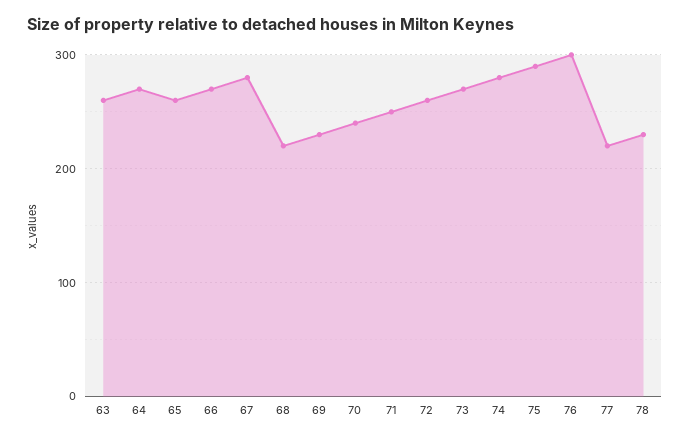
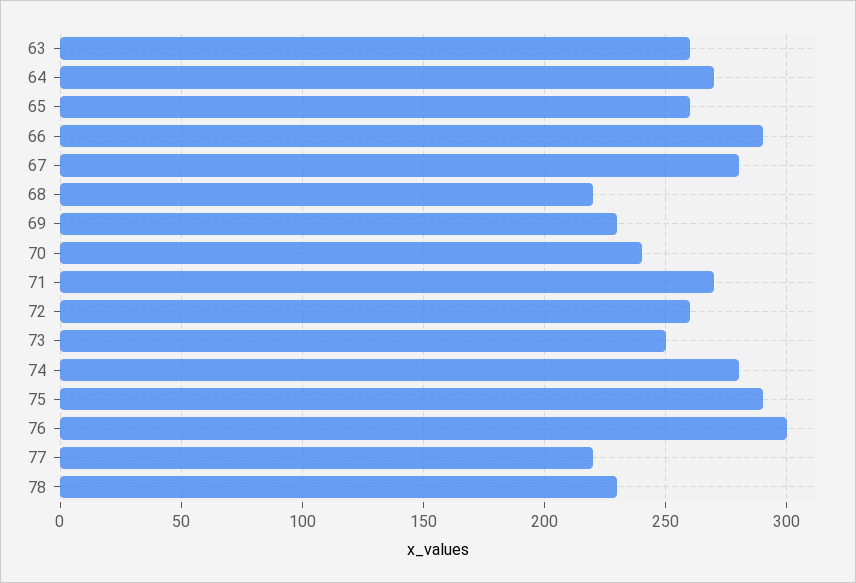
  {
    "63": 260,
    "64": 270,
    "65": 260,
-   "66": 270,
+   "66": 290,
    "67": 280,
    "68": 220,
    "69": 230,
    "70": 240,
-   "71": 250,
+   "71": 270,
    "72": 260,
-   "73": 270,
+   "73": 250,
    "74": 280,
    "75": 290,
    "76": 300,
    "77": 220,
    "78": 230
  }

